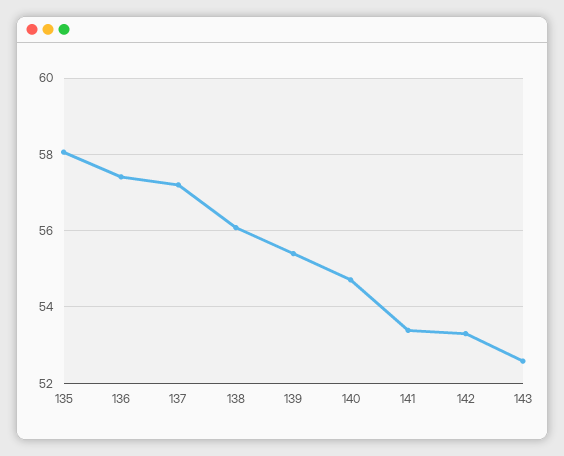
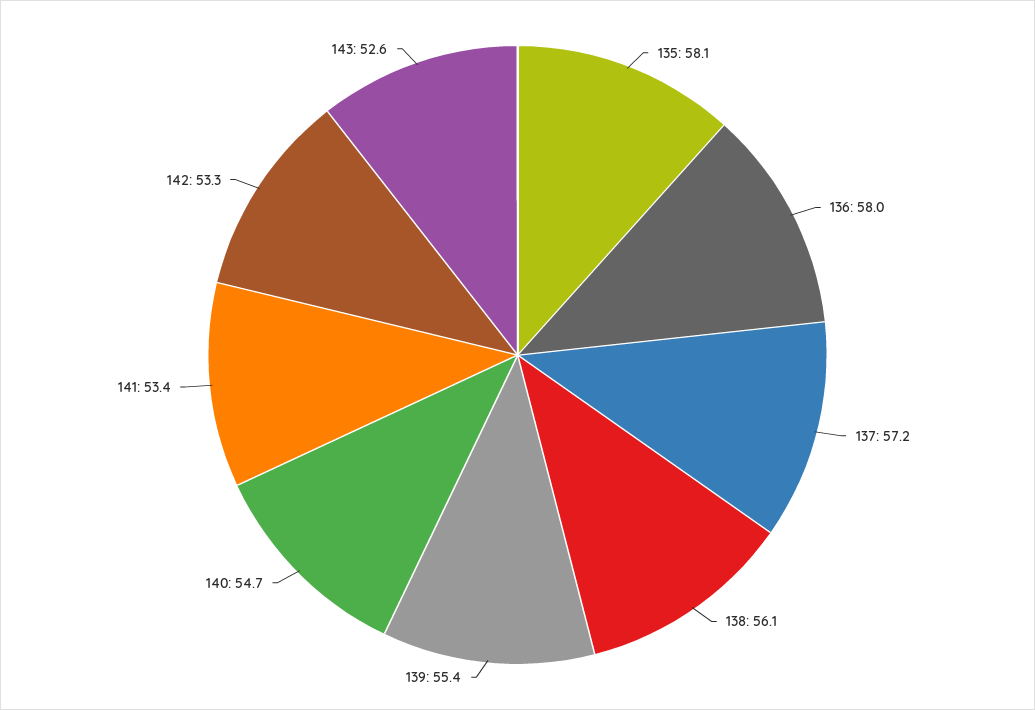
  {
    "135": 58.1,
-   "136": 57.4,
+   "136": 58,
    "137": 57.2,
    "138": 56.1,
    "139": 55.4,
    "140": 54.7,
    "141": 53.4,
    "142": 53.3,
    "143": 52.6
  }

